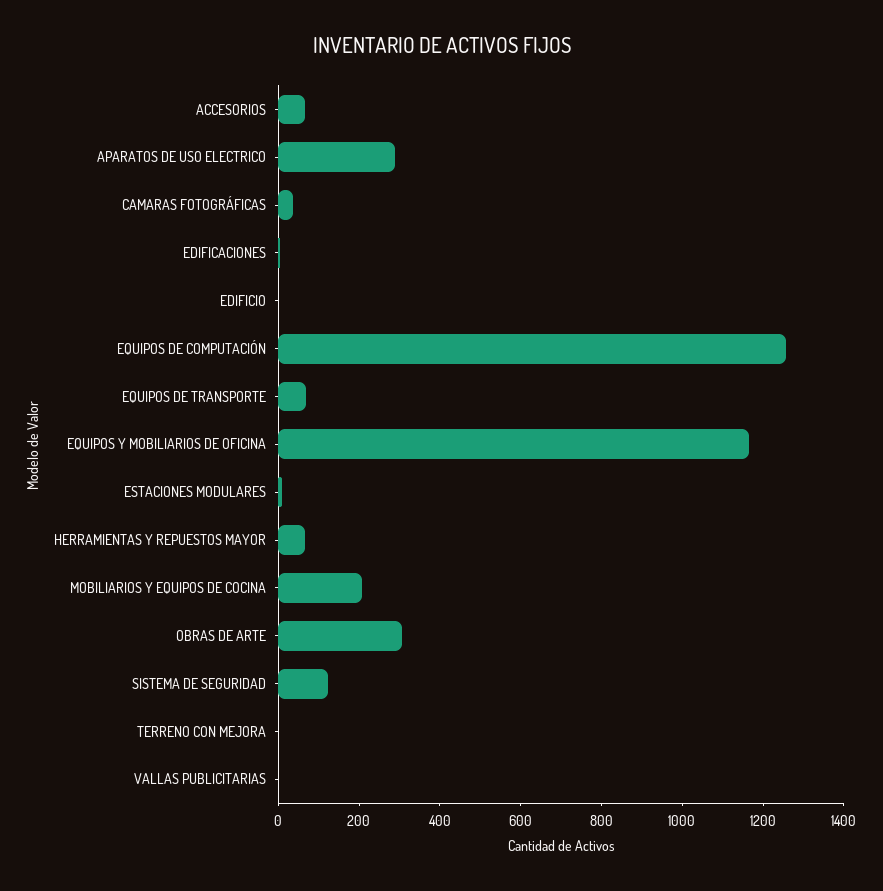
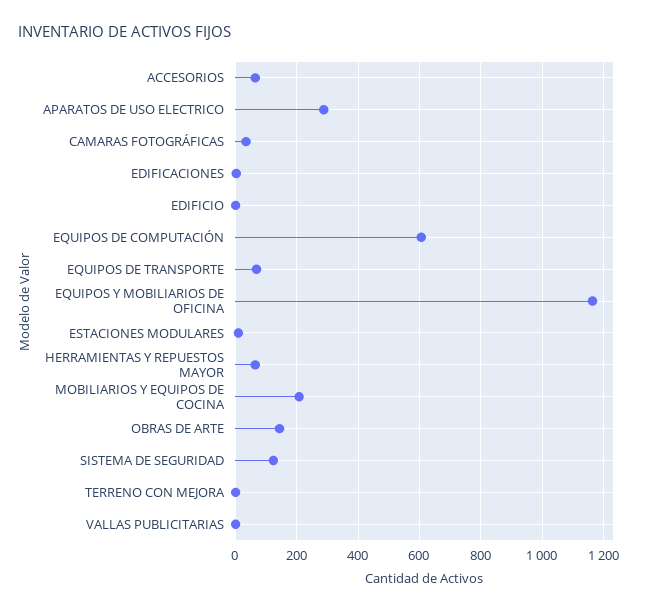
  {
    "ACCESORIOS": 60,
    "APARATOS DE USO ELECTRICO": 280,
    "CAMARAS FOTOGRÁFICAS": 40,
    "EDIFICACIONES": 0,
    "EDIFICIO": 0,
-   "EQUIPOS DE COMPUTACIÓN": 1250,
+   "EQUIPOS DE COMPUTACIÓN": 600,
    "EQUIPOS DE TRANSPORTE": 60,
    "EQUIPOS Y MOBILIARIOS DE OFICINA": 1160,
    "ESTACIONES MODULARES": 20,
    "HERRAMIENTAS Y REPUESTOS MAYOR": 60,
    "MOBILIARIOS Y EQUIPOS DE COCINA": 200,
-   "OBRAS DE ARTE": 300,
+   "OBRAS DE ARTE": 140,
    "SISTEMA DE SEGURIDAD": 120,
    "TERRENO CON MEJORA": 0,
    "VALLAS PUBLICITARIAS": 0
  }

